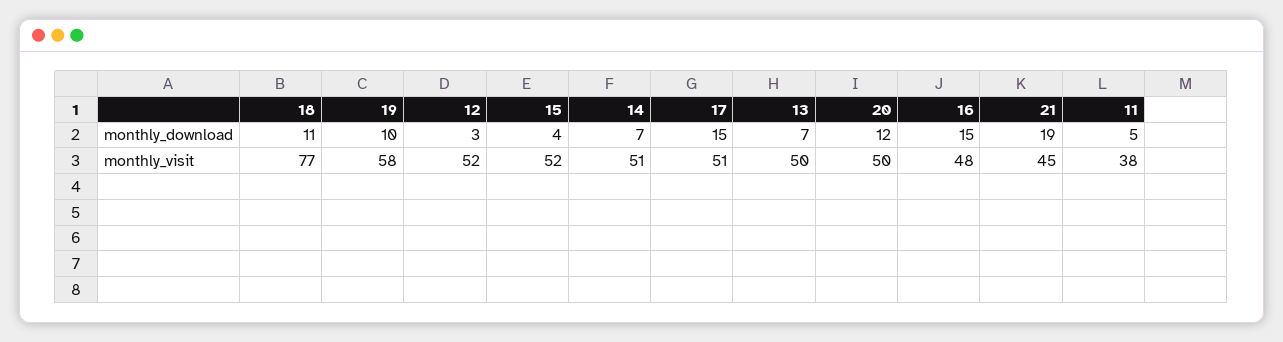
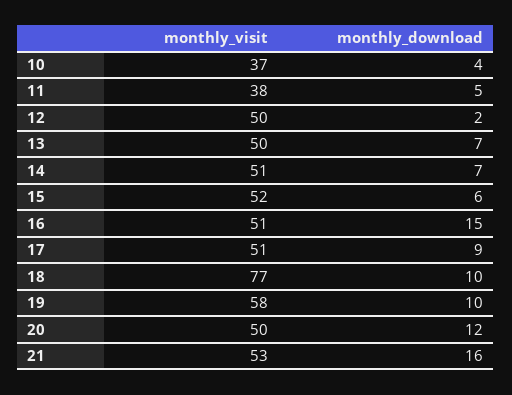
  {
    "18": {
-     "monthly_download": 11,
+     "monthly_download": 10,
      "monthly_visit": 77
    },
    "19": {
      "monthly_download": 10,
      "monthly_visit": 58
    },
    "12": {
-     "monthly_download": 3,
+     "monthly_download": 2,
-     "monthly_visit": 52
+     "monthly_visit": 50
    },
    "15": {
-     "monthly_download": 4,
+     "monthly_download": 6,
      "monthly_visit": 52
    },
    "14": {
      "monthly_download": 7,
      "monthly_visit": 51
    },
    "17": {
-     "monthly_download": 15,
+     "monthly_download": 9,
      "monthly_visit": 51
    },
    "13": {
      "monthly_download": 7,
      "monthly_visit": 50
    },
    "20": {
      "monthly_download": 12,
      "monthly_visit": 50
    },
    "16": {
      "monthly_download": 15,
-     "monthly_visit": 48
+     "monthly_visit": 51
    },
    "21": {
-     "monthly_download": 19,
+     "monthly_download": 16,
-     "monthly_visit": 45
+     "monthly_visit": 53
    },
    "11": {
      "monthly_download": 5,
      "monthly_visit": 38
-   }
+   },
+   "10": {
+     "monthly_visit": 37,
+     "monthly_download": 4
+   }
  }

